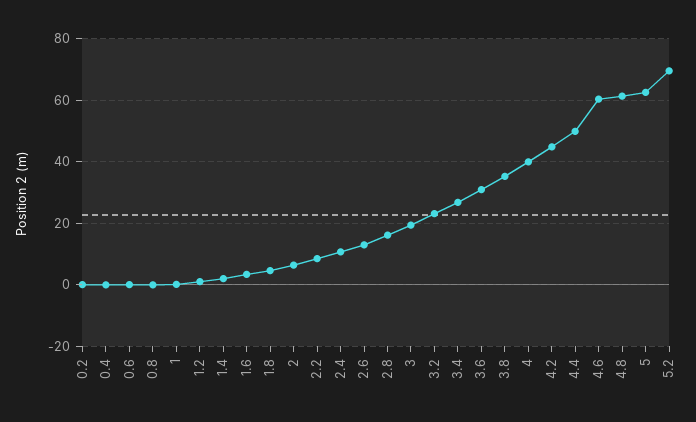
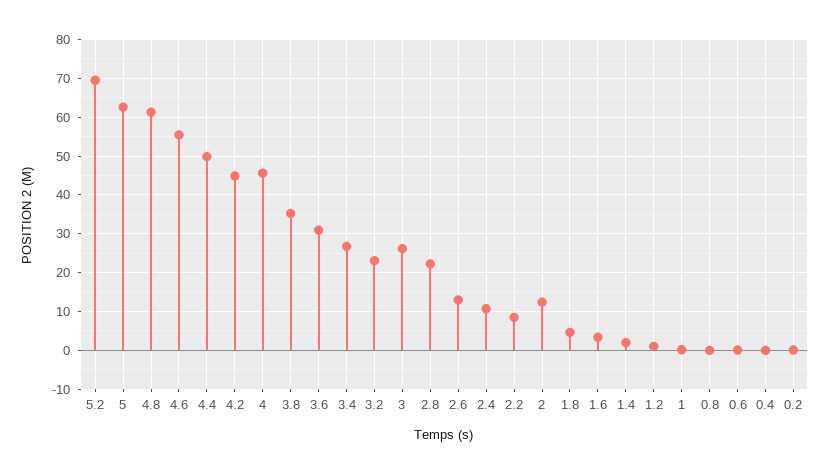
  {
    "0.2": 0,
    "0.4": 0,
    "0.6": 0,
    "0.8": 0,
    "1": 0,
    "1.2": 2,
    "1.4": 2,
    "1.6": 4,
    "1.8": 4,
-   "2": 6,
+   "2": 12,
    "2.2": 8,
    "2.4": 10,
    "2.6": 12,
-   "2.8": 16,
+   "2.8": 22,
-   "3": 20,
+   "3": 26,
    "3.2": 24,
    "3.4": 26,
    "3.6": 30,
    "3.8": 36,
-   "4": 40,
+   "4": 46,
    "4.2": 44,
    "4.4": 50,
-   "4.6": 60,
+   "4.6": 56,
    "4.8": 62,
    "5": 62,
    "5.2": 70
  }

